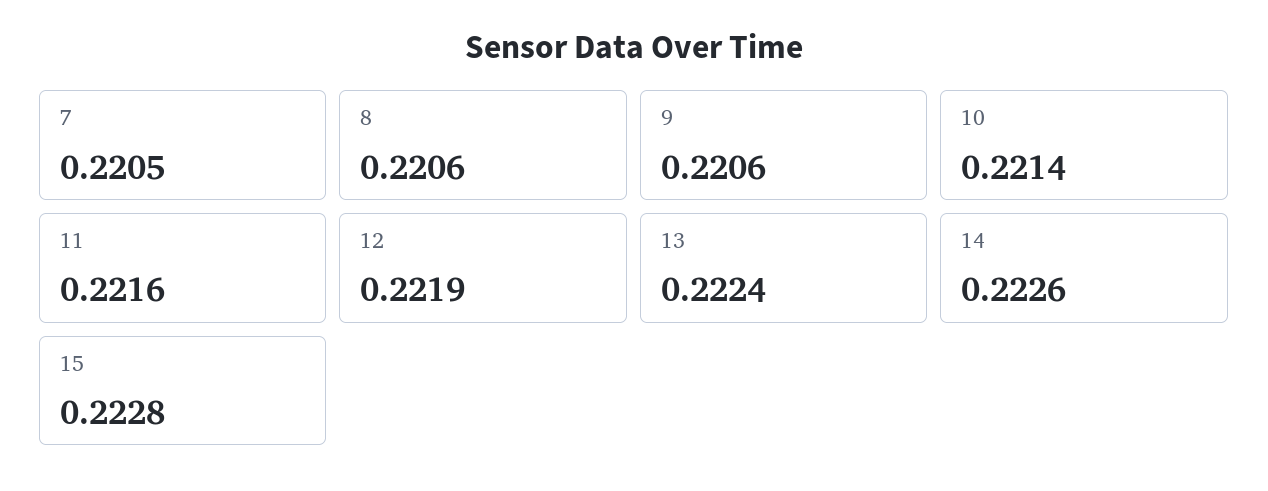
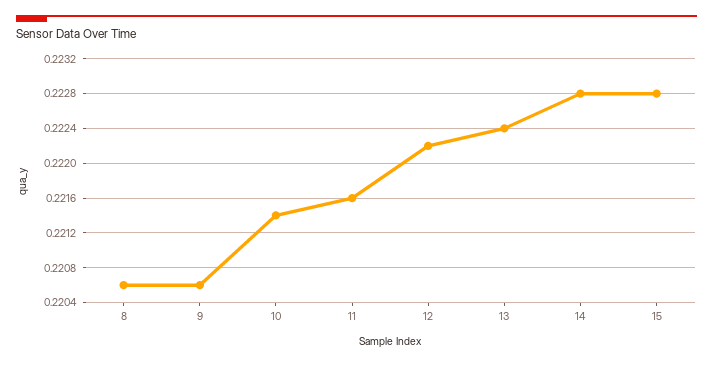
  {
-   "7": 0.2205,
    "8": 0.2206,
    "9": 0.2206,
    "10": 0.2214,
    "11": 0.2216,
-   "12": 0.2219,
+   "12": 0.2222,
    "13": 0.2224,
-   "14": 0.2226,
+   "14": 0.2228,
    "15": 0.2228
  }

